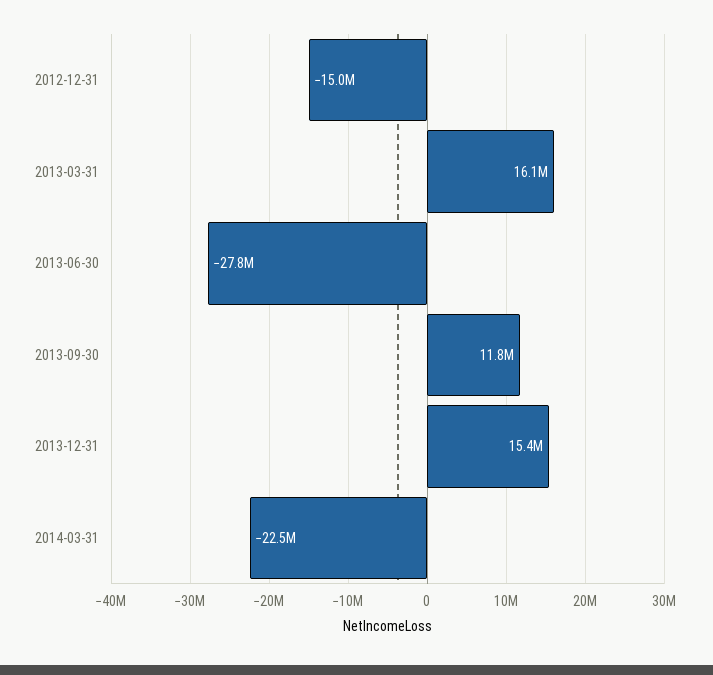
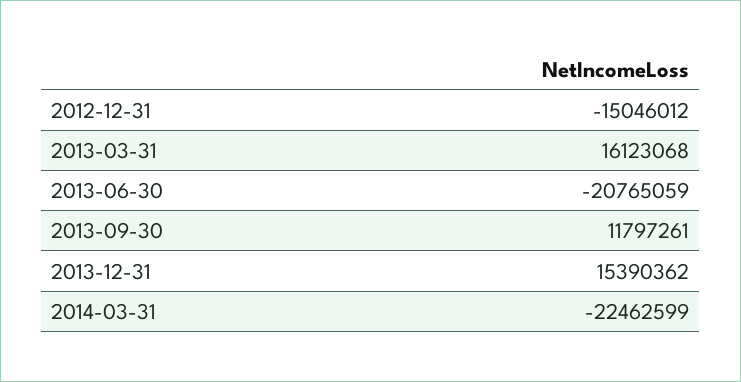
  {
    "2012-12-31": -15046012,
    "2013-03-31": 16123068,
-   "2013-06-30": -27800000,
+   "2013-06-30": -20765059,
    "2013-09-30": 11797261,
    "2013-12-31": 15390362,
    "2014-03-31": -22462599
  }

